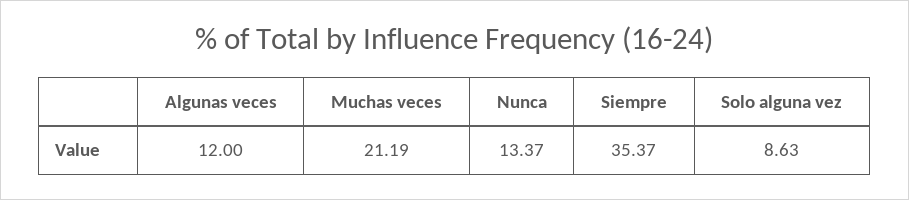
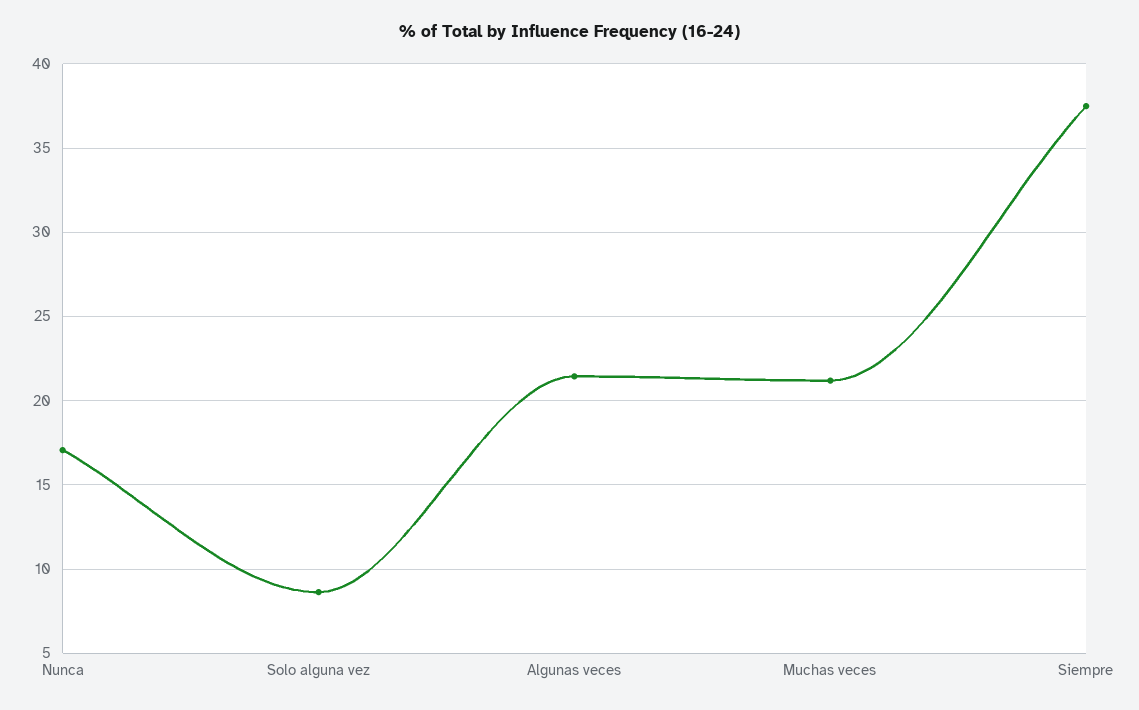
  {
-   "Algunas veces": 12,
+   "Algunas veces": 21.5,
    "Muchas veces": 21.19,
-   "Nunca": 13.37,
+   "Nunca": 17,
-   "Siempre": 35.37,
+   "Siempre": 37.5,
    "Solo alguna vez": 8.63
  }

